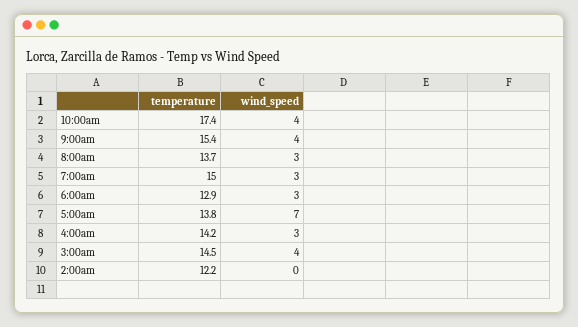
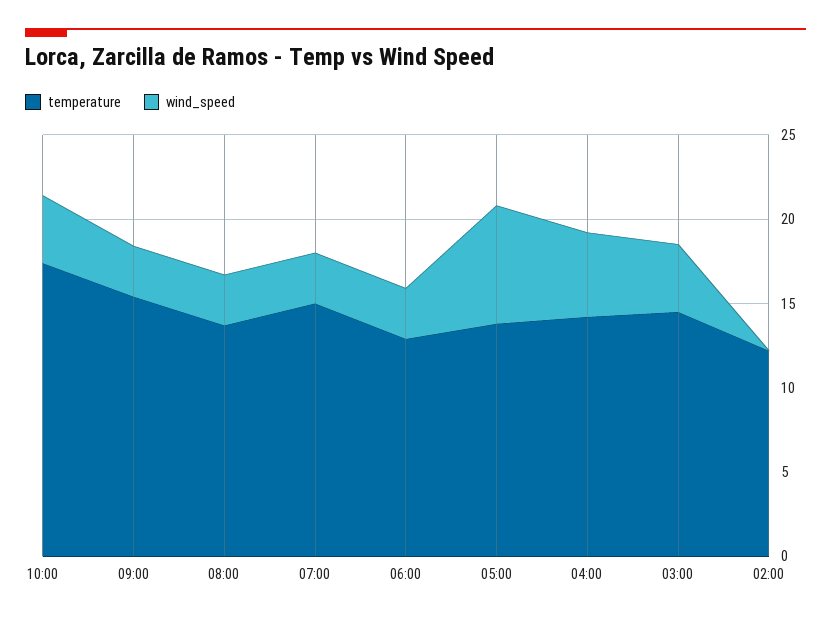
  {
    "temperature": {
      "10:00am": 17.4,
      "9:00am": 15.4,
      "8:00am": 13.7,
      "7:00am": 15,
      "6:00am": 12.9,
      "5:00am": 13.8,
      "4:00am": 14.2,
      "3:00am": 14.5,
      "2:00am": 12.2
    },
    "wind_speed": {
      "10:00am": 4,
-     "9:00am": 4,
+     "9:00am": 3,
      "8:00am": 3,
      "7:00am": 3,
      "6:00am": 3,
      "5:00am": 7,
-     "4:00am": 3,
+     "4:00am": 5,
      "3:00am": 4,
      "2:00am": 0
    }
  }

